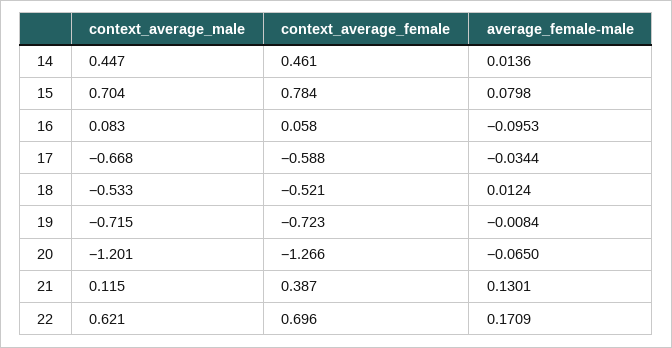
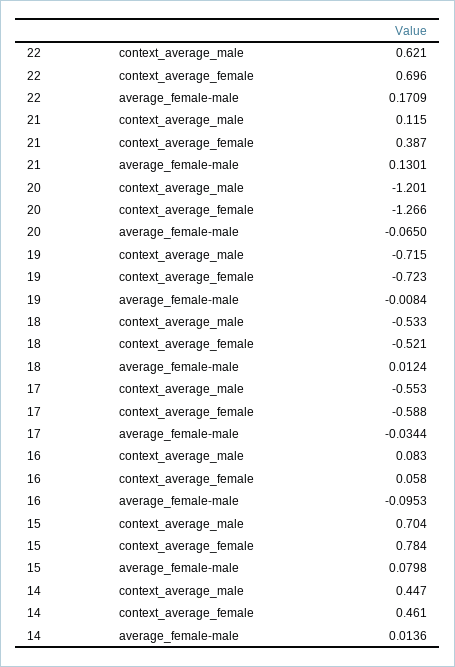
  {
    "context_average_male": {
      "14": 0.447,
      "15": 0.704,
      "16": 0.083,
-     "17": -0.668,
+     "17": -0.553,
      "18": -0.533,
      "19": -0.715,
      "20": -1.201,
      "21": 0.115,
      "22": 0.621
    },
    "context_average_female": {
      "14": 0.461,
      "15": 0.784,
      "16": 0.058,
      "17": -0.588,
      "18": -0.521,
      "19": -0.723,
      "20": -1.266,
      "21": 0.387,
      "22": 0.696
    },
    "average_female-male": {
      "14": 0.0136,
      "15": 0.0798,
      "16": -0.0953,
      "17": -0.0344,
      "18": 0.0124,
      "19": -0.0084,
      "20": -0.065,
      "21": 0.1301,
      "22": 0.1709
    }
  }

